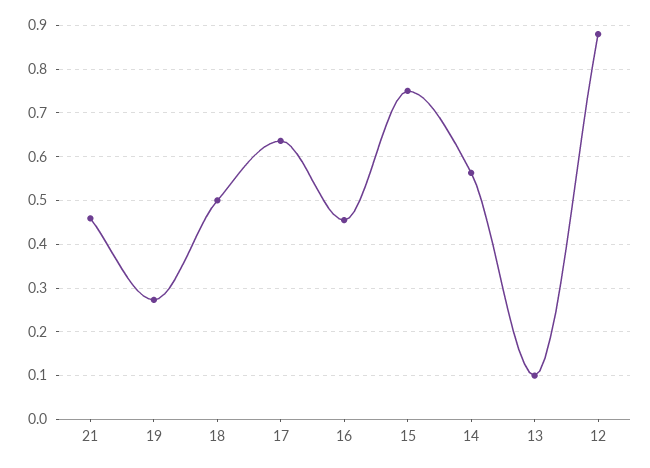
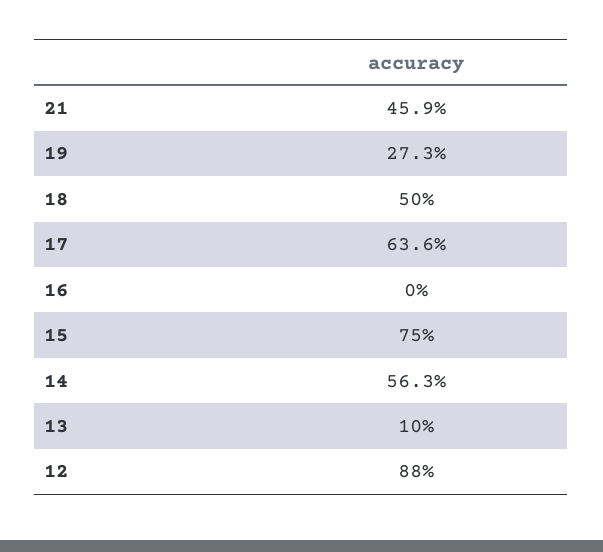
  {
    "21": 0.459,
    "19": 0.273,
    "18": 0.5,
    "17": 0.636,
-   "16": 0.46,
+   "16": 0,
    "15": 0.75,
    "14": 0.563,
    "13": 0.1,
    "12": 0.88
  }

